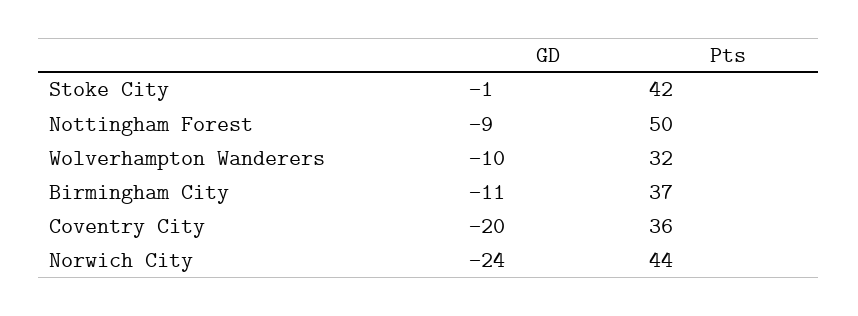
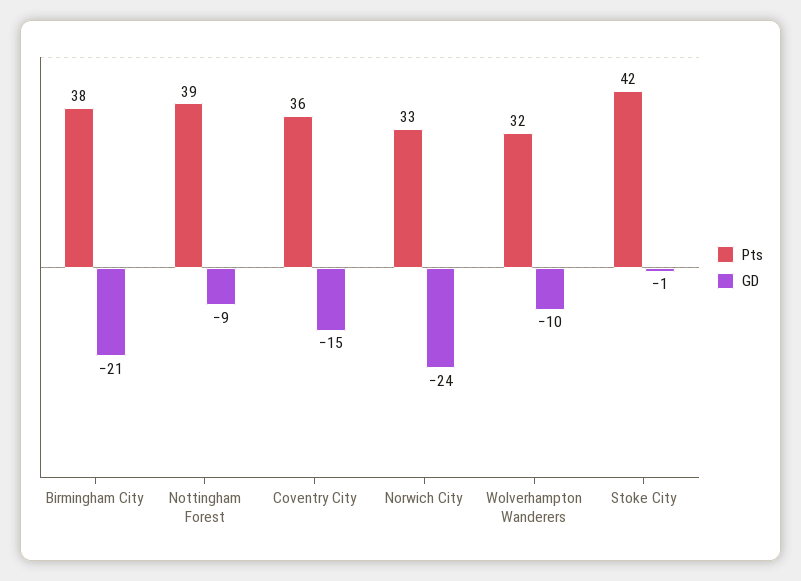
  {
    "GD": {
      "Stoke City": -1,
      "Nottingham Forest": -9,
      "Wolverhampton Wanderers": -10,
-     "Birmingham City": -11,
+     "Birmingham City": -21,
-     "Coventry City": -20,
+     "Coventry City": -15,
      "Norwich City": -24
    },
    "Pts": {
      "Stoke City": 42,
-     "Nottingham Forest": 50,
+     "Nottingham Forest": 39,
      "Wolverhampton Wanderers": 32,
-     "Birmingham City": 37,
+     "Birmingham City": 38,
      "Coventry City": 36,
-     "Norwich City": 44
+     "Norwich City": 33
    }
  }

